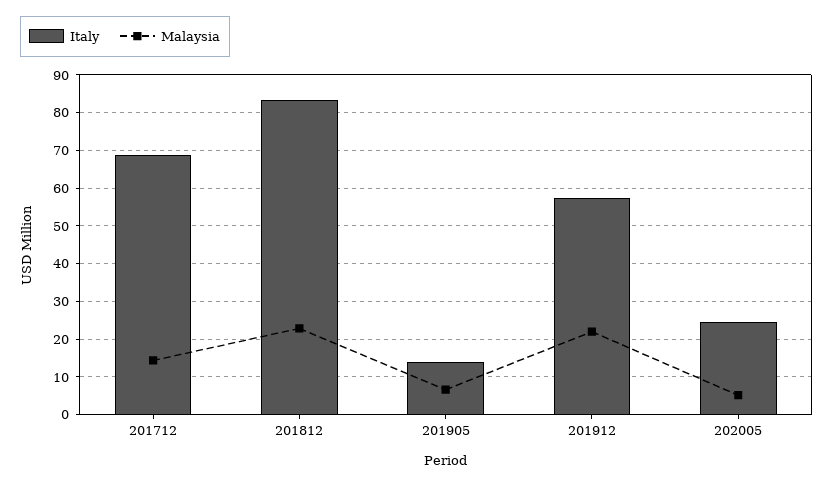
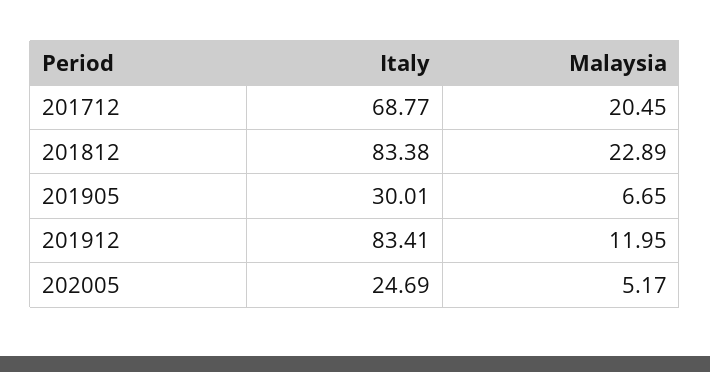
  {
    "Italy": {
      "201712": 68.77,
      "201812": 83.38,
-     "201905": 14,
+     "201905": 30.01,
-     "201912": 58,
+     "201912": 83.41,
      "202005": 24.69
    },
    "Malaysia": {
-     "201712": 14,
+     "201712": 20.45,
      "201812": 22.89,
      "201905": 6.65,
-     "201912": 22,
+     "201912": 11.95,
      "202005": 5.17
    }
  }

